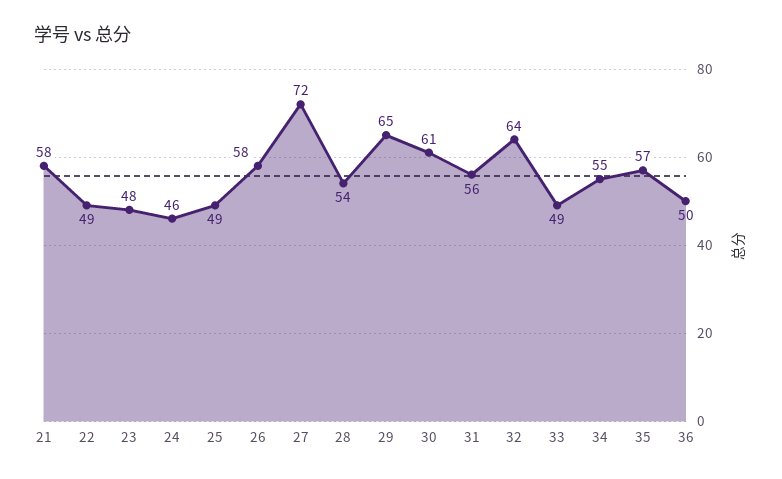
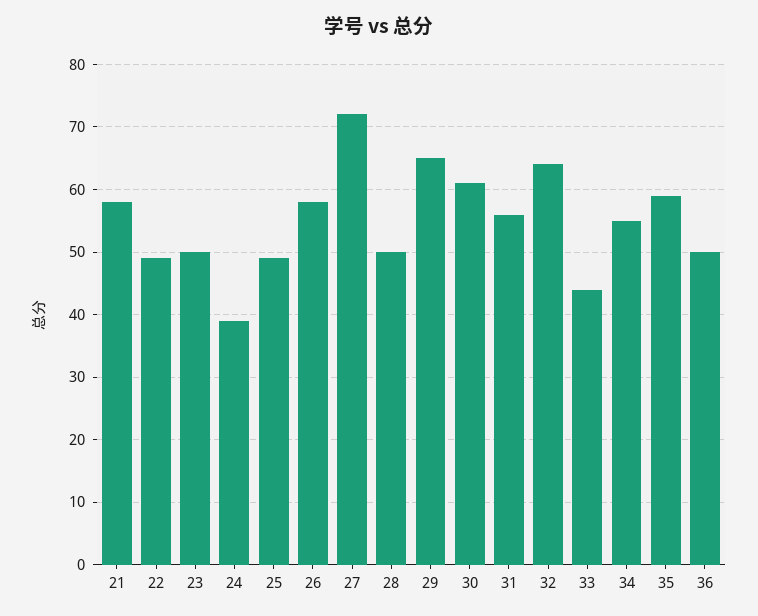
  {
    "21": 58,
    "22": 49,
-   "23": 48,
+   "23": 50,
-   "24": 46,
+   "24": 39,
    "25": 49,
    "26": 58,
    "27": 72,
-   "28": 54,
+   "28": 50,
    "29": 65,
    "30": 61,
    "31": 56,
    "32": 64,
-   "33": 49,
+   "33": 44,
    "34": 55,
-   "35": 57,
+   "35": 59,
    "36": 50
  }

